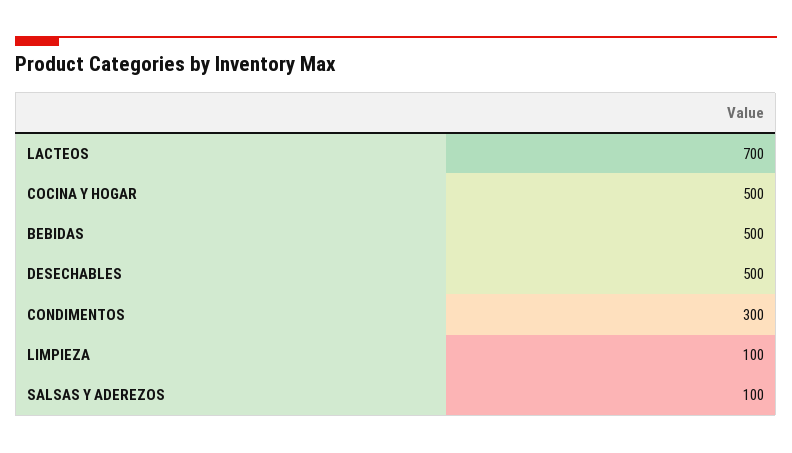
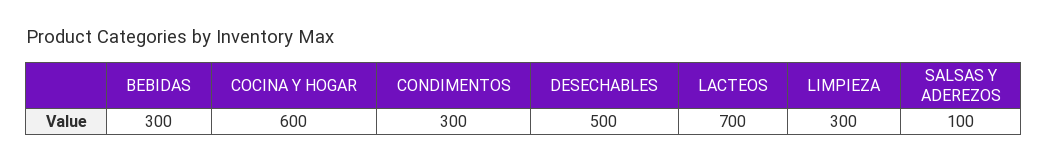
  {
    "LACTEOS": 700,
-   "COCINA Y HOGAR": 500,
+   "COCINA Y HOGAR": 600,
-   "BEBIDAS": 500,
+   "BEBIDAS": 300,
    "DESECHABLES": 500,
    "CONDIMENTOS": 300,
-   "LIMPIEZA": 100,
+   "LIMPIEZA": 300,
    "SALSAS Y ADEREZOS": 100
  }

